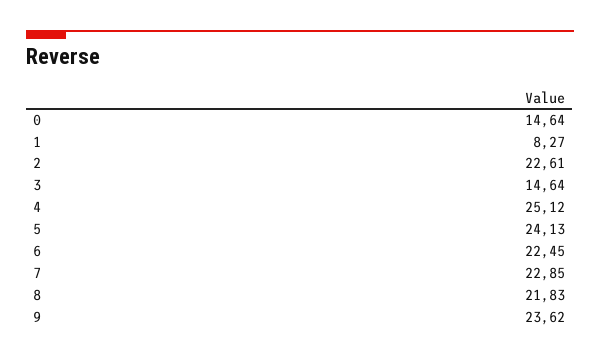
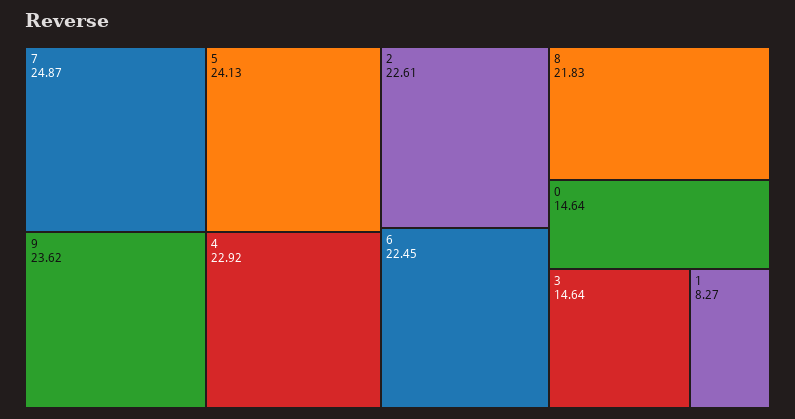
  {
    "0": 14.64,
    "1": 8.27,
    "2": 22.61,
    "3": 14.64,
-   "4": 25.12,
+   "4": 22.92,
    "5": 24.13,
    "6": 22.45,
-   "7": 22.85,
+   "7": 24.87,
    "8": 21.83,
    "9": 23.62
  }

